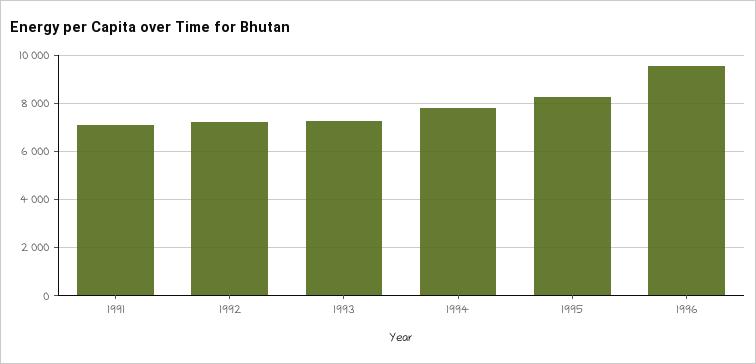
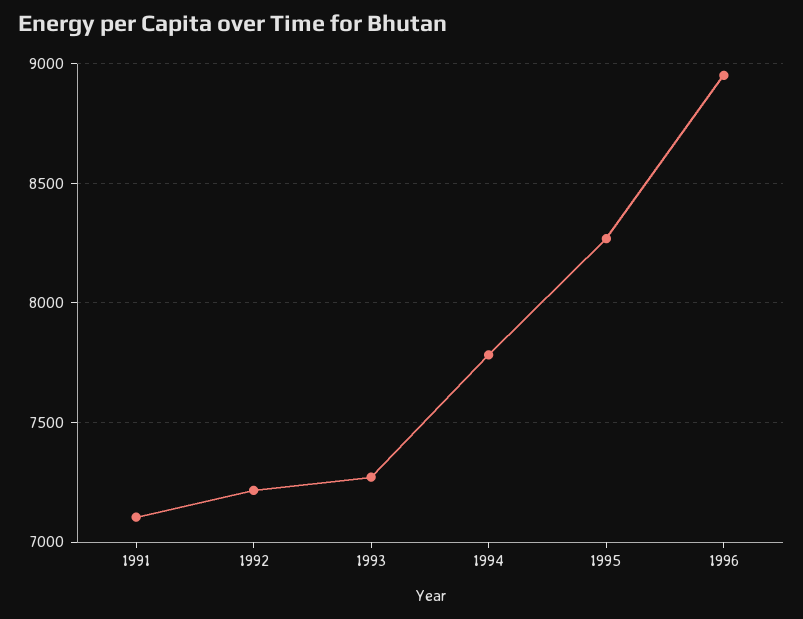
  {
    "1991": 7100,
    "1992": 7200,
    "1993": 7250,
    "1994": 7800,
    "1995": 8250,
-   "1996": 9500
+   "1996": 8950
  }

